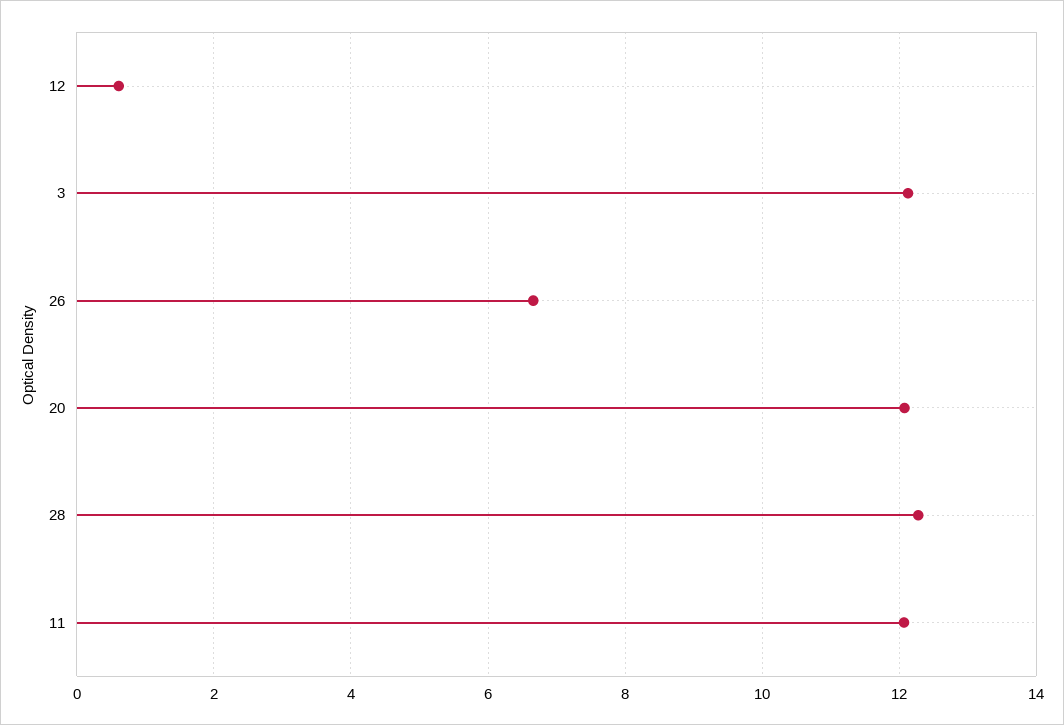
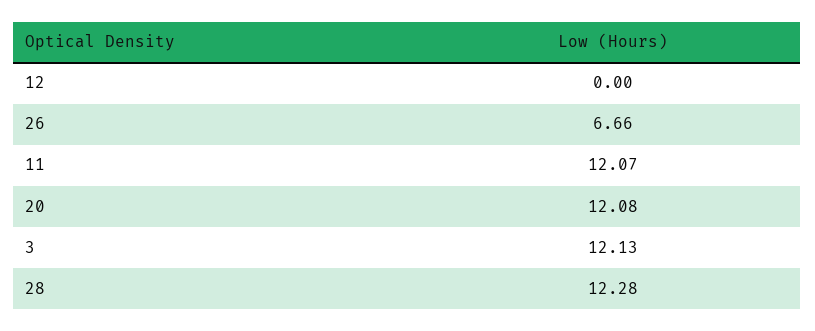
  {
-   "12": 0.6,
+   "12": 0,
    "3": 12.13,
    "26": 6.66,
    "20": 12.08,
    "28": 12.28,
    "11": 12.07
  }

